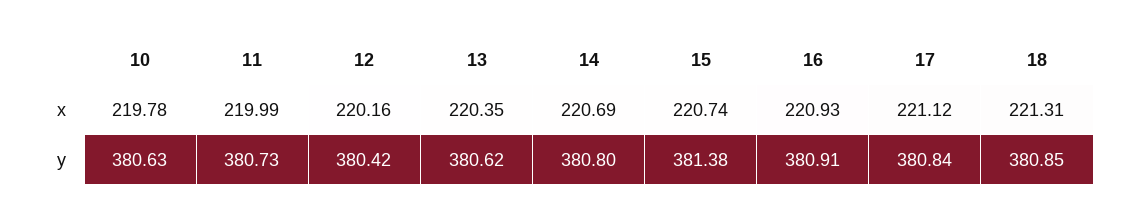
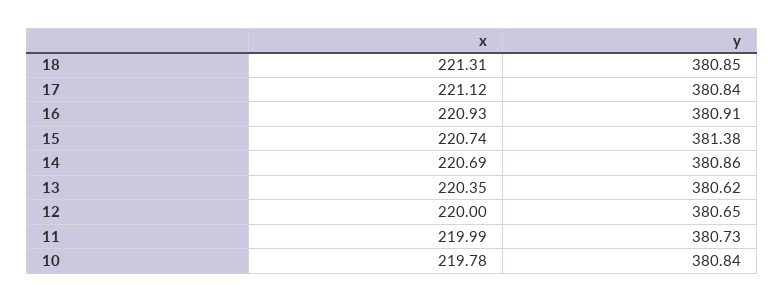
  {
    "10": {
      "x": 219.78,
-     "y": 380.63
+     "y": 380.84
    },
    "11": {
      "x": 219.99,
      "y": 380.73
    },
    "12": {
-     "x": 220.16,
+     "x": 220,
-     "y": 380.42
+     "y": 380.65
    },
    "13": {
      "x": 220.35,
      "y": 380.62
    },
    "14": {
      "x": 220.69,
-     "y": 380.8
+     "y": 380.86
    },
    "15": {
      "x": 220.74,
      "y": 381.38
    },
    "16": {
      "x": 220.93,
      "y": 380.91
    },
    "17": {
      "x": 221.12,
      "y": 380.84
    },
    "18": {
      "x": 221.31,
      "y": 380.85
    }
  }

